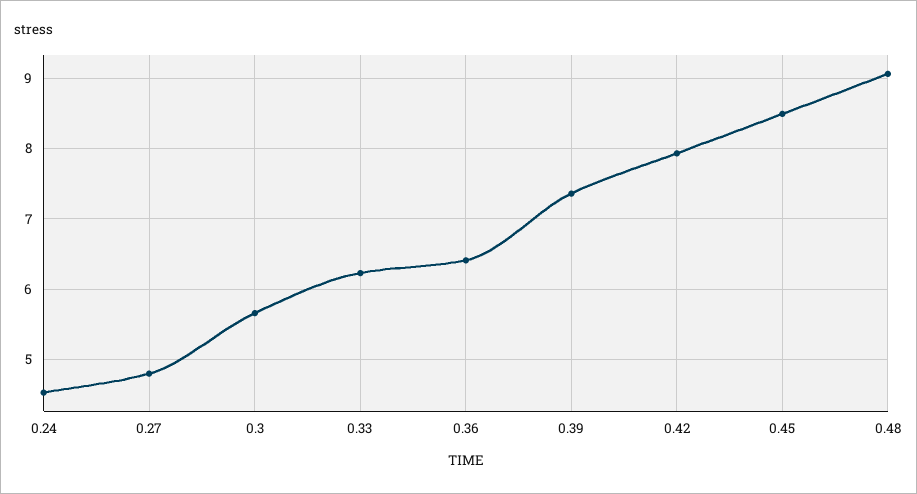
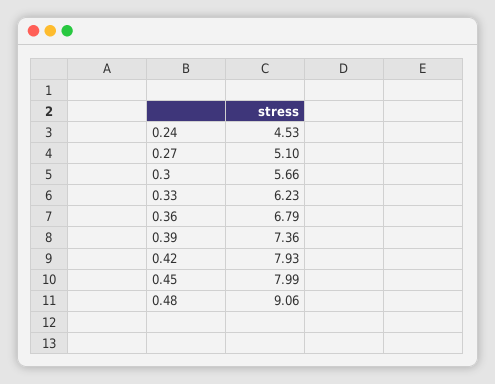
  {
    "0.24": 4.53,
-   "0.27": 4.8,
+   "0.27": 5.1,
    "0.3": 5.66,
    "0.33": 6.23,
-   "0.36": 6.4,
+   "0.36": 6.79,
    "0.39": 7.36,
    "0.42": 7.93,
-   "0.45": 8.5,
+   "0.45": 7.99,
    "0.48": 9.06
  }

